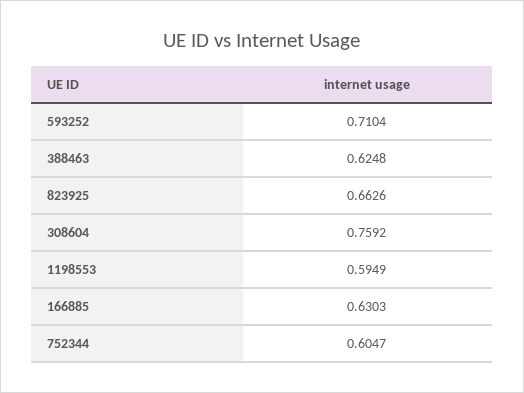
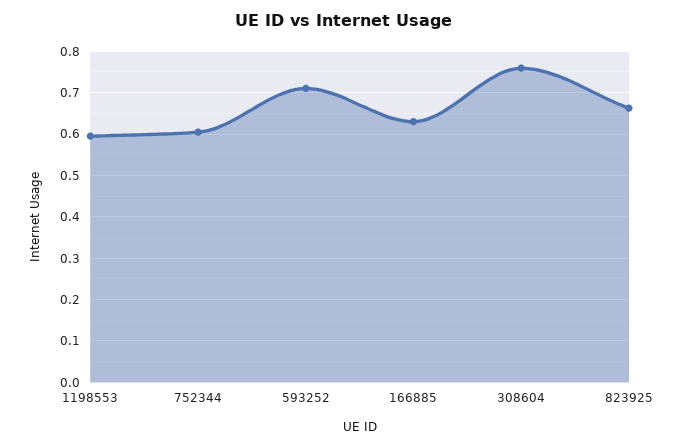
  {
    "593252": 0.7104,
-   "388463": 0.6248,
    "823925": 0.6626,
    "308604": 0.7592,
    "1198553": 0.5949,
    "166885": 0.6303,
    "752344": 0.6047
  }

